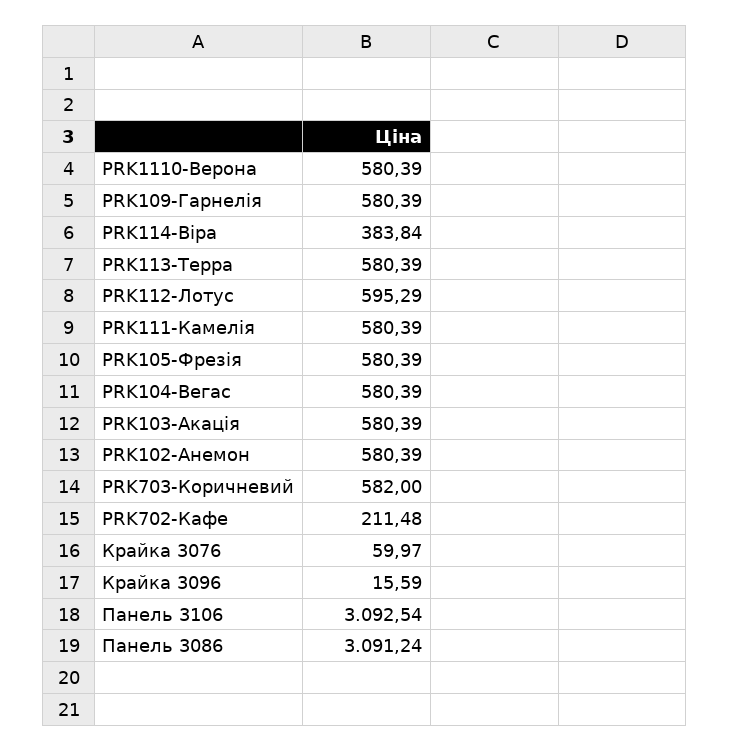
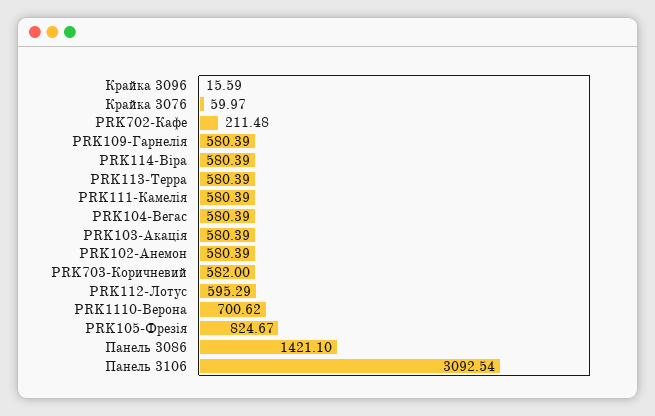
  {
-   "PRK1110-Верона": 580.39,
+   "PRK1110-Верона": 700.62,
    "PRK109-Гарнелія": 580.39,
-   "PRK114-Віра": 383.84,
+   "PRK114-Віра": 580.39,
    "PRK113-Терра": 580.39,
    "PRK112-Лотус": 595.29,
    "PRK111-Камелія": 580.39,
-   "PRK105-Фрезія": 580.39,
+   "PRK105-Фрезія": 824.67,
    "PRK104-Вегас": 580.39,
    "PRK103-Акація": 580.39,
    "PRK102-Анемон": 580.39,
    "PRK703-Коричневий": 582,
    "PRK702-Кафе": 211.48,
    "Крайка 3076": 59.97,
    "Крайка 3096": 15.59,
    "Панель 3106": 3092.54,
-   "Панель 3086": 3091.24
+   "Панель 3086": 1421.1
  }

